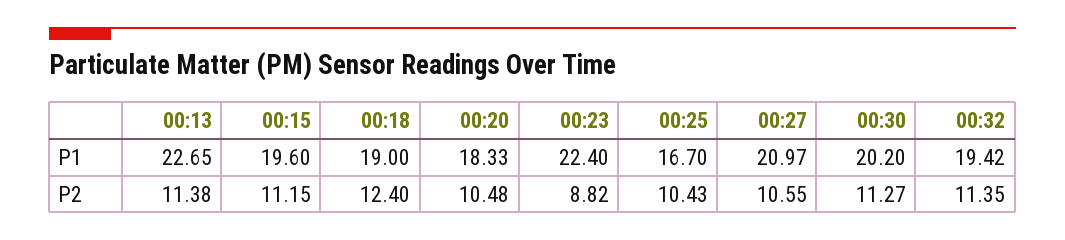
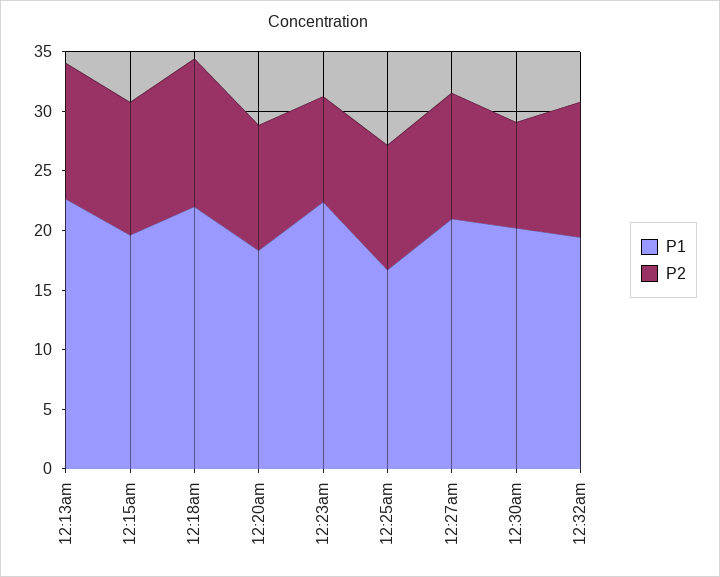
  {
    "P1": {
      "00:13": 22.65,
      "00:15": 19.6,
-     "00:18": 19,
+     "00:18": 22,
      "00:20": 18.33,
      "00:23": 22.4,
      "00:25": 16.7,
      "00:27": 20.97,
      "00:30": 20.2,
      "00:32": 19.42
    },
    "P2": {
      "00:13": 11.38,
      "00:15": 11.15,
      "00:18": 12.4,
      "00:20": 10.48,
      "00:23": 8.82,
      "00:25": 10.43,
      "00:27": 10.55,
-     "00:30": 11.27,
+     "00:30": 9,
      "00:32": 11.35
    }
  }

